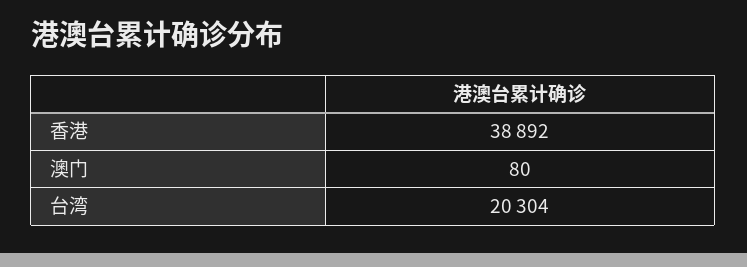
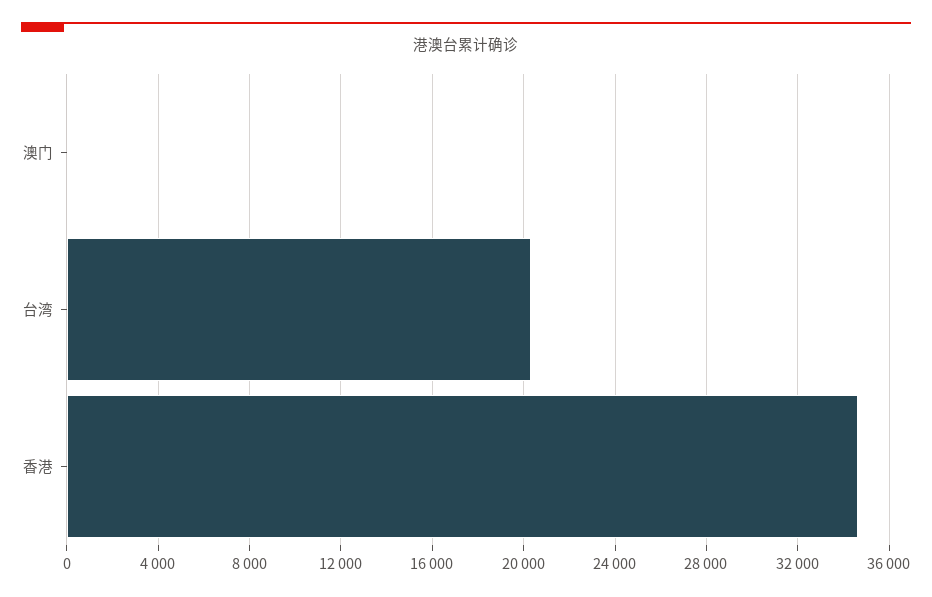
  {
-   "香港": 38892,
+   "香港": 34500,
    "澳门": 80,
    "台湾": 20304
  }

